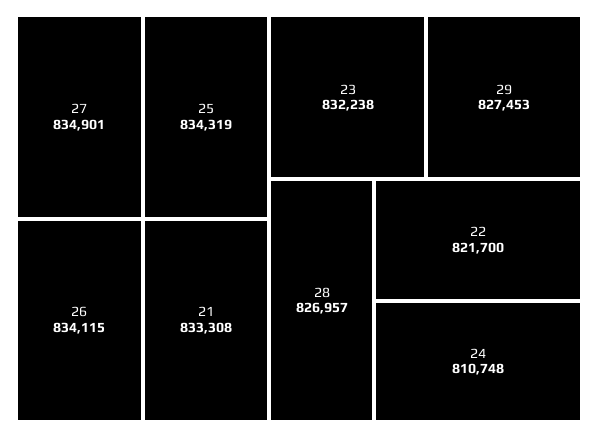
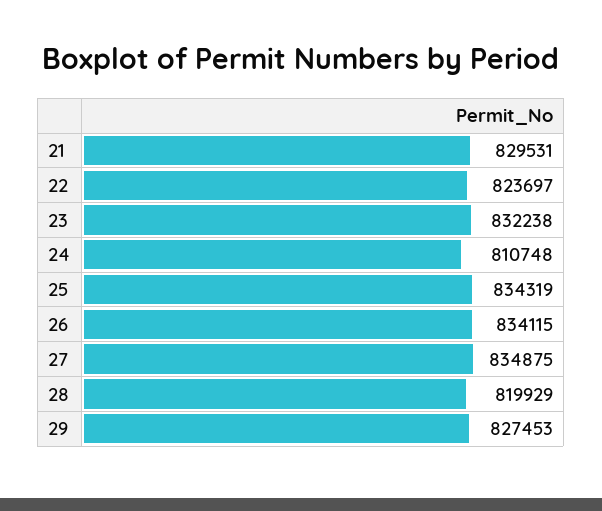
  {
-   "27": 834901,
+   "27": 834875,
    "25": 834319,
    "26": 834115,
-   "21": 833308,
+   "21": 829531,
    "23": 832238,
    "29": 827453,
-   "28": 826957,
+   "28": 819929,
-   "22": 821700,
+   "22": 823697,
    "24": 810748
  }

